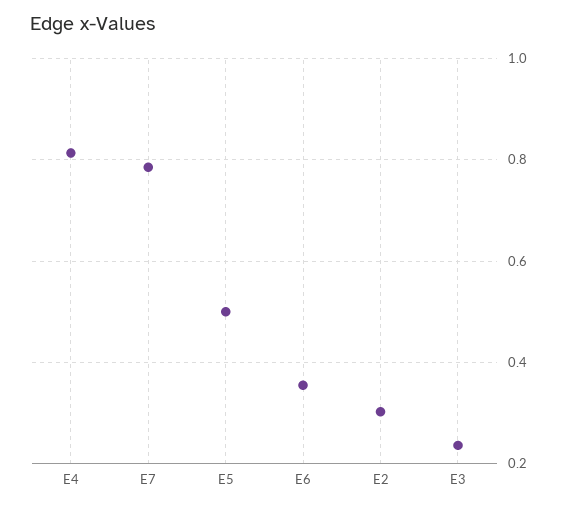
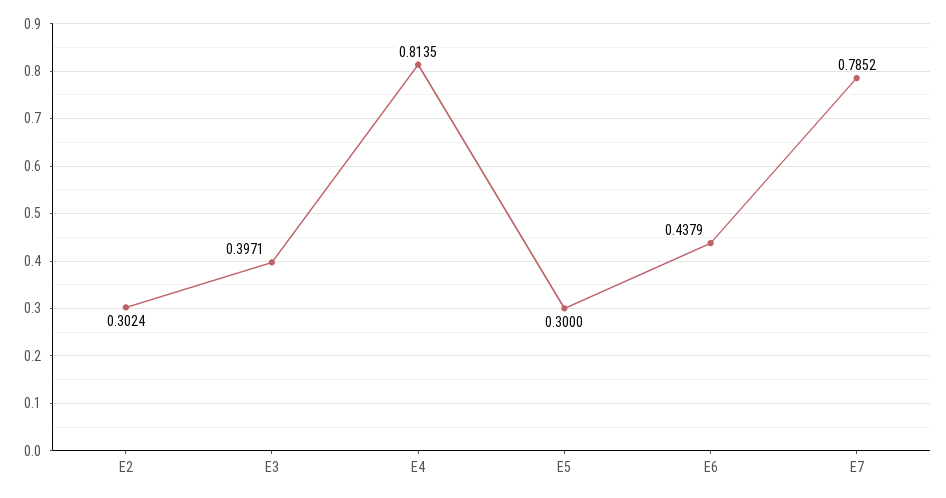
  {
    "E4": 0.8135,
    "E7": 0.7852,
-   "E5": 0.5,
+   "E5": 0.3,
-   "E6": 0.36,
+   "E6": 0.4379,
    "E2": 0.3024,
-   "E3": 0.24
+   "E3": 0.3971
  }

